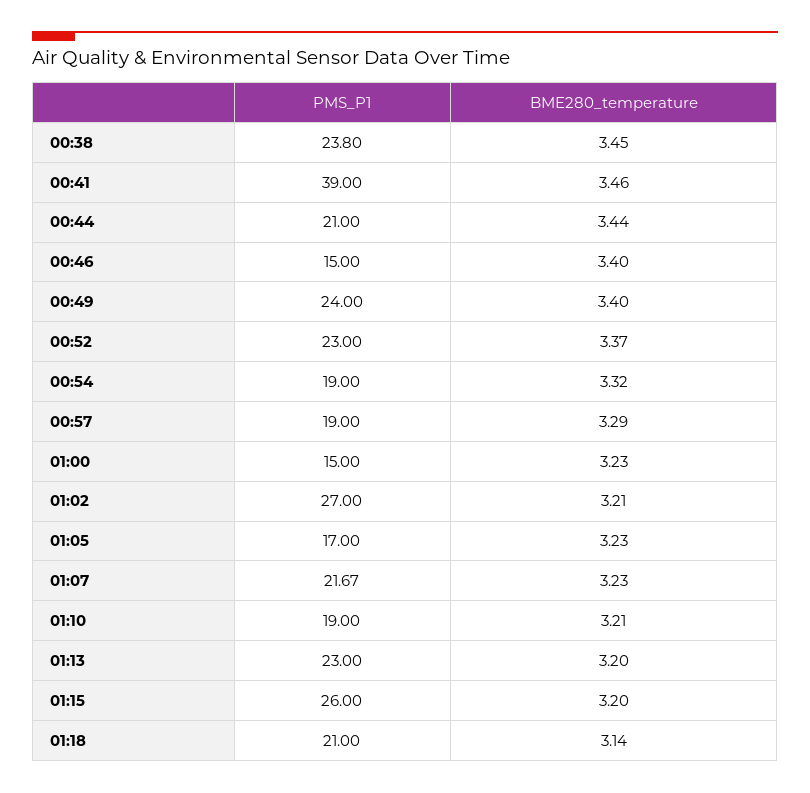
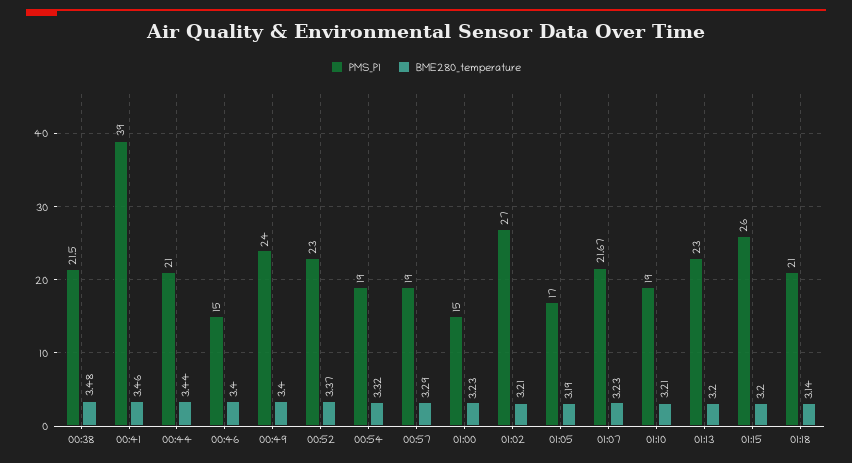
  {
    "PMS_P1": {
-     "00:38": 23.8,
+     "00:38": 21.5,
      "00:41": 39,
      "00:44": 21,
      "00:46": 15,
      "00:49": 24,
      "00:52": 23,
      "00:54": 19,
      "00:57": 19,
      "01:00": 15,
      "01:02": 27,
      "01:05": 17,
      "01:07": 21.67,
      "01:10": 19,
      "01:13": 23,
      "01:15": 26,
      "01:18": 21
    },
    "BME280_temperature": {
-     "00:38": 3.45,
+     "00:38": 3.48,
      "00:41": 3.46,
      "00:44": 3.44,
      "00:46": 3.4,
      "00:49": 3.4,
      "00:52": 3.37,
      "00:54": 3.32,
      "00:57": 3.29,
      "01:00": 3.23,
      "01:02": 3.21,
-     "01:05": 3.23,
+     "01:05": 3.19,
      "01:07": 3.23,
      "01:10": 3.21,
      "01:13": 3.2,
      "01:15": 3.2,
      "01:18": 3.14
    }
  }

